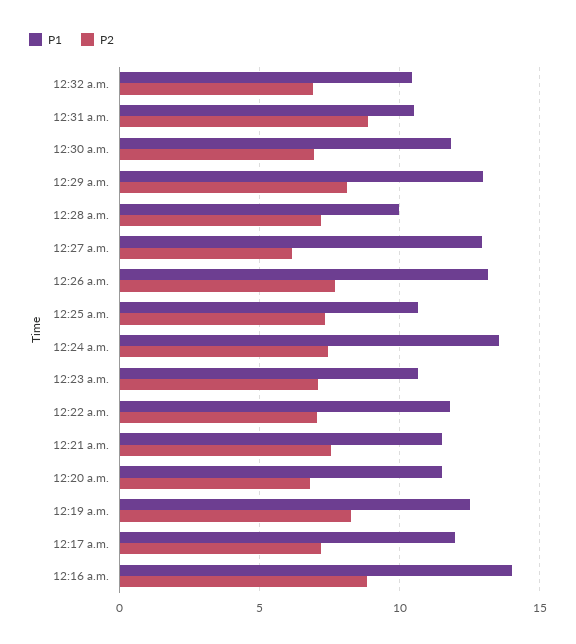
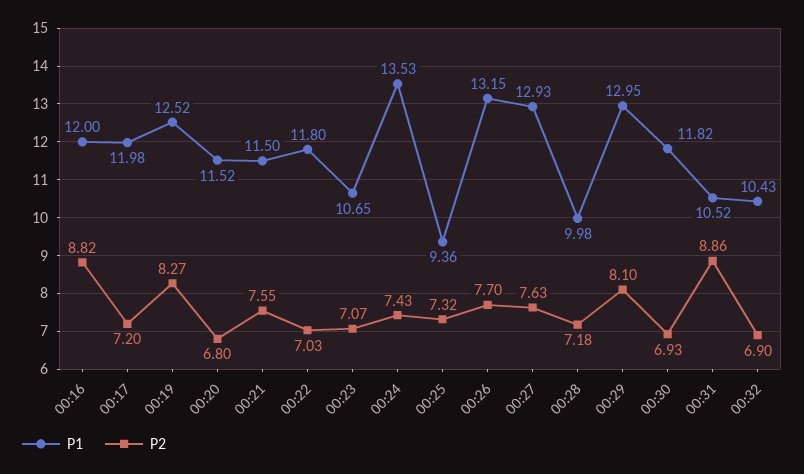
  {
    "P1": {
      "12:32 a.m.": 10.43,
      "12:31 a.m.": 10.52,
      "12:30 a.m.": 11.82,
      "12:29 a.m.": 12.95,
      "12:28 a.m.": 9.98,
      "12:27 a.m.": 12.93,
      "12:26 a.m.": 13.15,
-     "12:25 a.m.": 10.5,
+     "12:25 a.m.": 9.36,
      "12:24 a.m.": 13.53,
      "12:23 a.m.": 10.65,
      "12:22 a.m.": 11.8,
      "12:21 a.m.": 11.5,
      "12:20 a.m.": 11.52,
      "12:19 a.m.": 12.52,
      "12:17 a.m.": 11.98,
-     "12:16 a.m.": 14
+     "12:16 a.m.": 12
    },
    "P2": {
      "12:32 a.m.": 6.9,
      "12:31 a.m.": 8.86,
      "12:30 a.m.": 6.93,
      "12:29 a.m.": 8.1,
      "12:28 a.m.": 7.18,
-     "12:27 a.m.": 6,
+     "12:27 a.m.": 7.63,
      "12:26 a.m.": 7.7,
      "12:25 a.m.": 7.32,
      "12:24 a.m.": 7.43,
      "12:23 a.m.": 7.07,
      "12:22 a.m.": 7.03,
      "12:21 a.m.": 7.55,
      "12:20 a.m.": 6.8,
      "12:19 a.m.": 8.27,
      "12:17 a.m.": 7.2,
      "12:16 a.m.": 8.82
    }
  }

